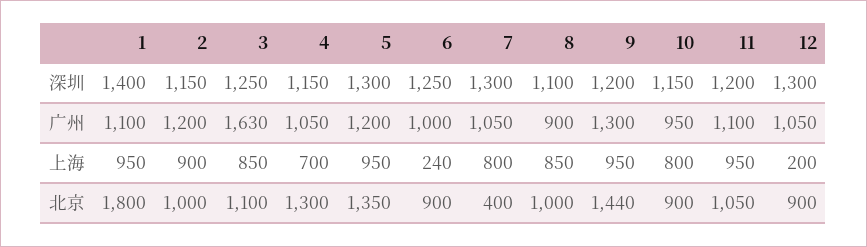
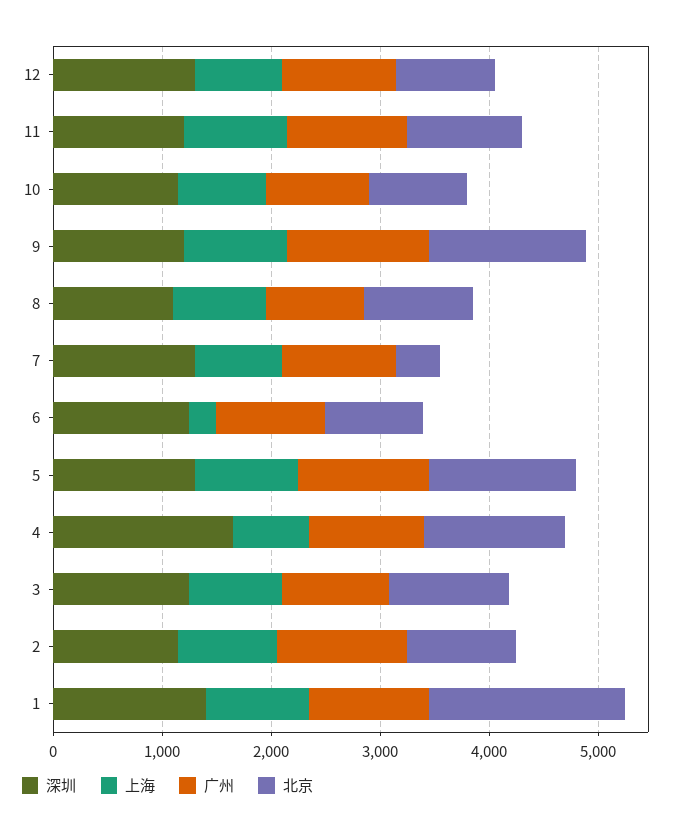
  {
    "深圳": {
      "1": 1400,
      "2": 1150,
      "3": 1250,
-     "4": 1150,
+     "4": 1600,
      "5": 1300,
      "6": 1250,
      "7": 1300,
      "8": 1100,
      "9": 1200,
      "10": 1150,
      "11": 1200,
      "12": 1300
    },
    "广州": {
      "1": 1100,
      "2": 1200,
-     "3": 1630,
+     "3": 1000,
      "4": 1050,
      "5": 1200,
      "6": 1000,
      "7": 1050,
      "8": 900,
      "9": 1300,
      "10": 950,
      "11": 1100,
      "12": 1050
    },
    "上海": {
      "1": 950,
      "2": 900,
      "3": 850,
      "4": 700,
      "5": 950,
      "6": 240,
      "7": 800,
      "8": 850,
      "9": 950,
      "10": 800,
      "11": 950,
-     "12": 200
+     "12": 800
    },
    "北京": {
      "1": 1800,
      "2": 1000,
      "3": 1100,
      "4": 1300,
      "5": 1350,
      "6": 900,
      "7": 400,
      "8": 1000,
      "9": 1440,
      "10": 900,
      "11": 1050,
      "12": 900
    }
  }

